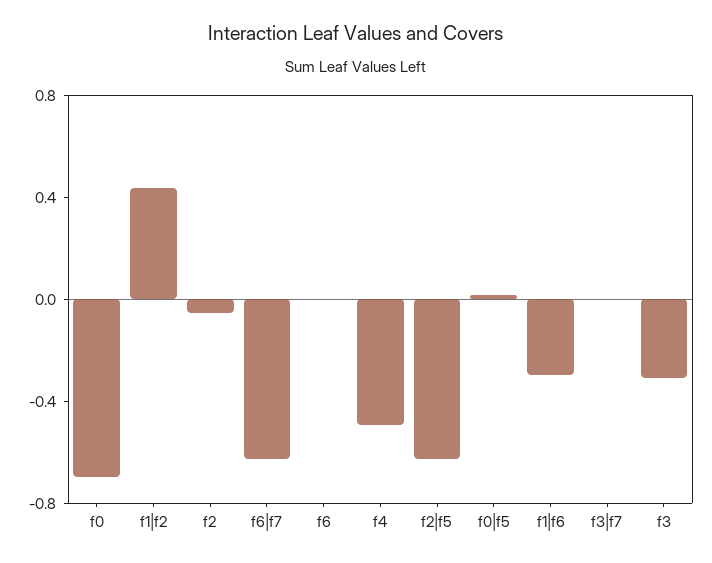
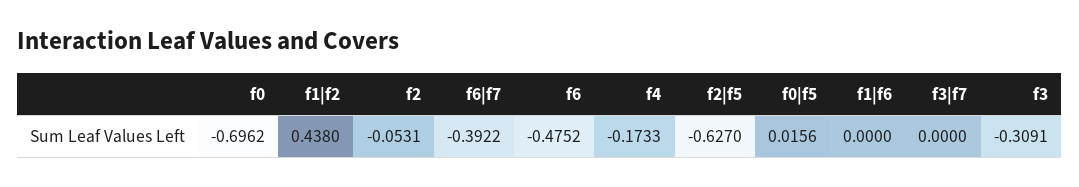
  {
    "f0": -0.6962,
    "f1|f2": 0.438,
    "f2": -0.0531,
-   "f6|f7": -0.6,
+   "f6|f7": -0.3922,
-   "f6": 0,
+   "f6": -0.4752,
-   "f4": -0.5,
+   "f4": -0.1733,
    "f2|f5": -0.627,
    "f0|f5": 0.0156,
-   "f1|f6": -0.3,
+   "f1|f6": 0,
    "f3|f7": 0,
    "f3": -0.3091
  }

